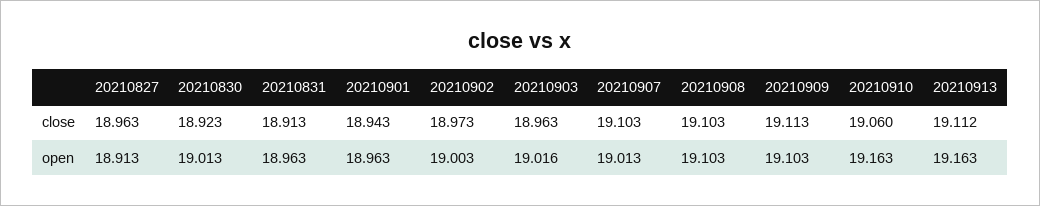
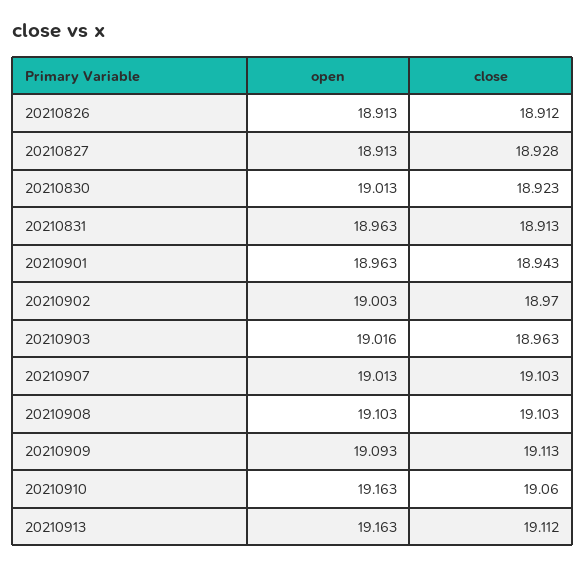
  {
    "20210827": {
-     "close": 18.963,
+     "close": 18.928,
      "open": 18.913
    },
    "20210830": {
      "close": 18.923,
      "open": 19.013
    },
    "20210831": {
      "close": 18.913,
      "open": 18.963
    },
    "20210901": {
      "close": 18.943,
      "open": 18.963
    },
    "20210902": {
-     "close": 18.973,
+     "close": 18.97,
      "open": 19.003
    },
    "20210903": {
      "close": 18.963,
      "open": 19.016
    },
    "20210907": {
      "close": 19.103,
      "open": 19.013
    },
    "20210908": {
      "close": 19.103,
      "open": 19.103
    },
    "20210909": {
      "close": 19.113,
-     "open": 19.103
+     "open": 19.093
    },
    "20210910": {
      "close": 19.06,
      "open": 19.163
    },
    "20210913": {
      "close": 19.112,
      "open": 19.163
-   }
+   },
+   "20210826": {
+     "open": 18.913,
+     "close": 18.912
+   }
  }

